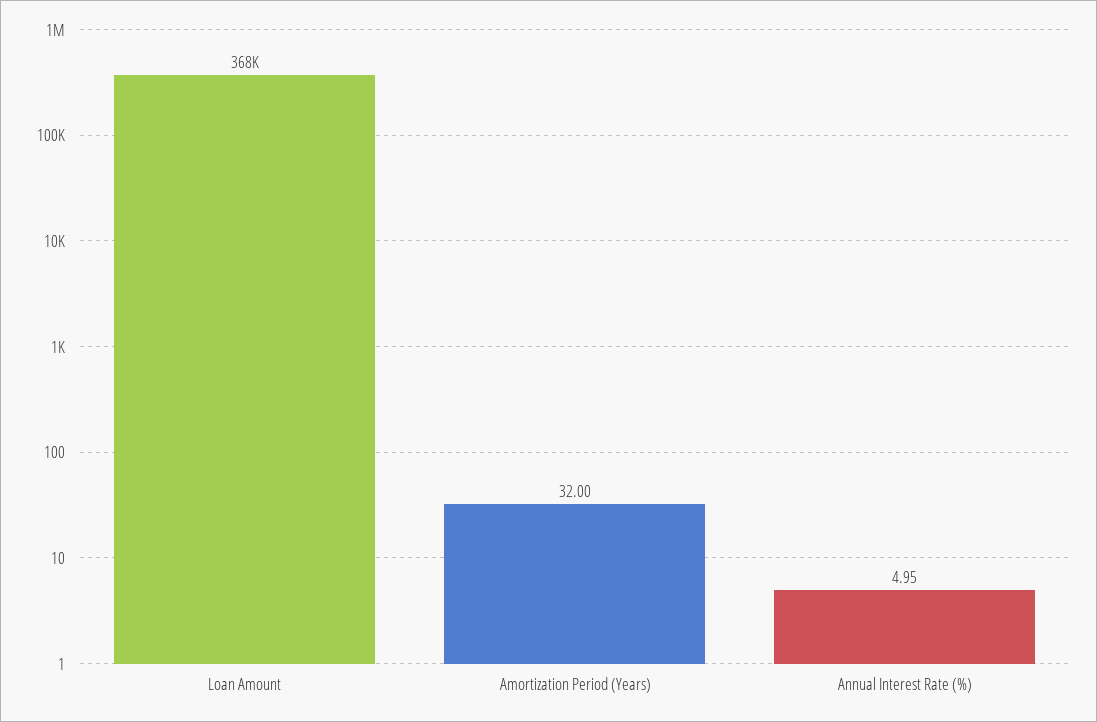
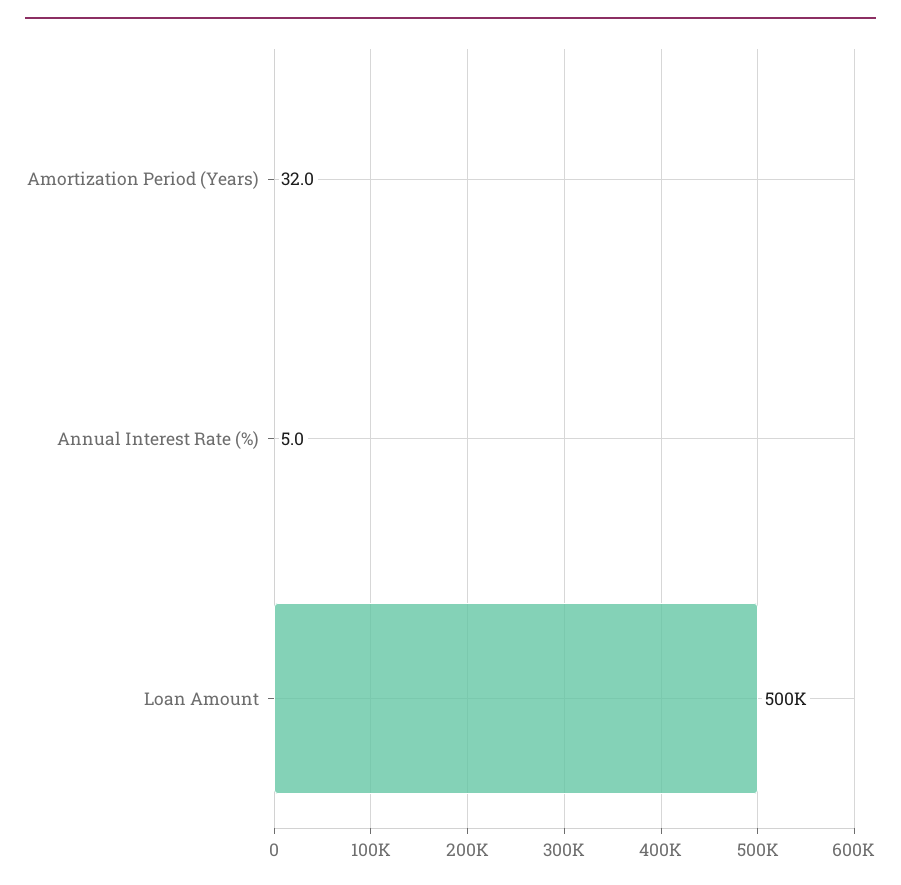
  {
-   "Loan Amount": 368000,
+   "Loan Amount": 500000,
    "Amortization Period (Years)": 32,
    "Annual Interest Rate (%)": 4.95
  }

